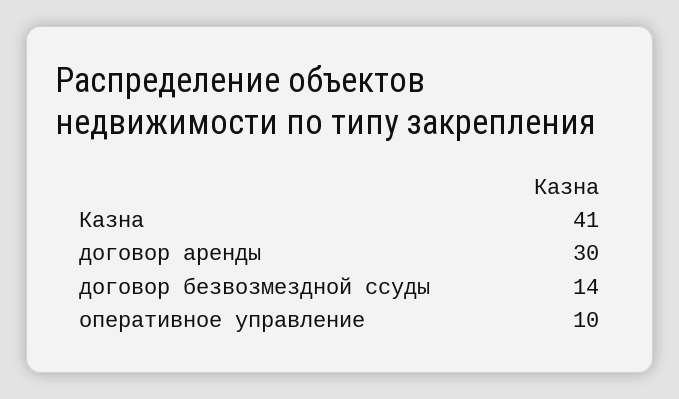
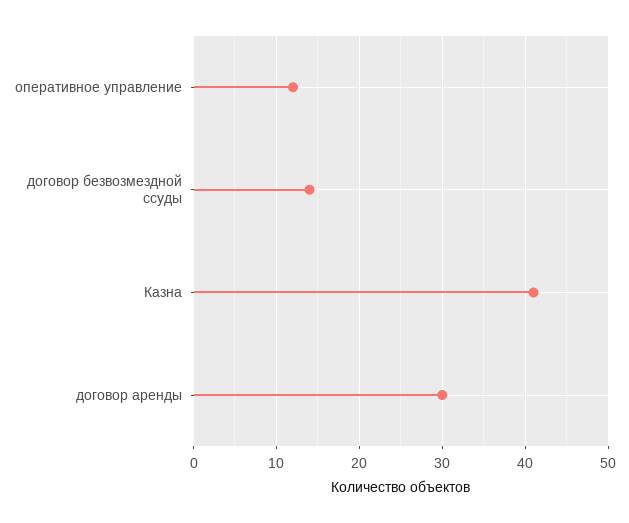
  {
    "Казна": 41,
    "договор аренды": 30,
    "договор безвозмездной ссуды": 14,
-   "оперативное управление": 10
+   "оперативное управление": 12
  }

